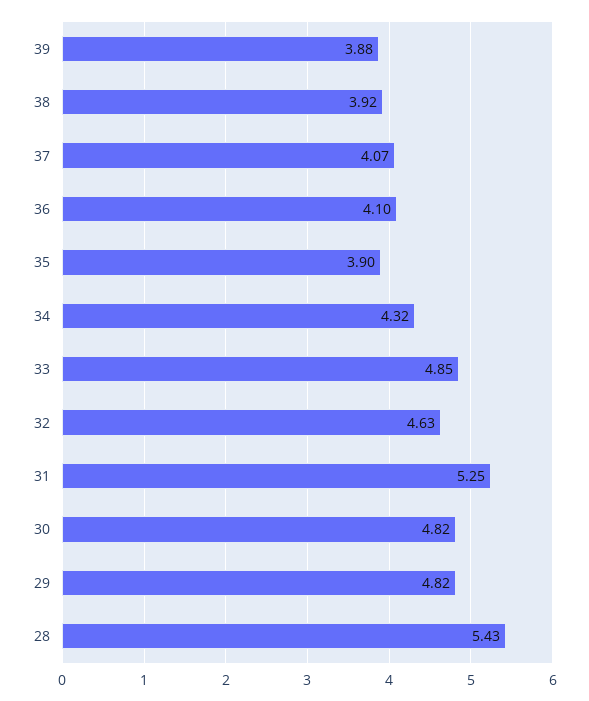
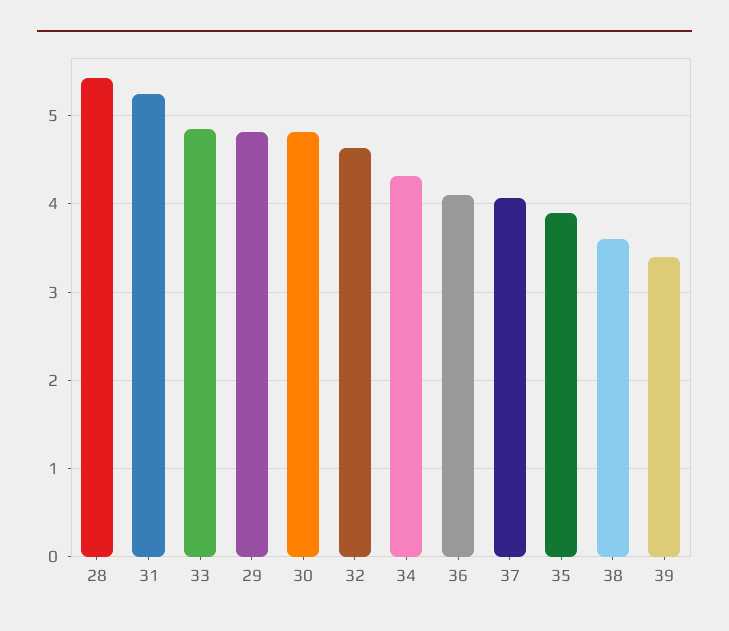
  {
-   "39": 3.88,
+   "39": 3.4,
-   "38": 3.92,
+   "38": 3.6,
    "37": 4.07,
    "36": 4.1,
    "35": 3.9,
    "34": 4.32,
    "33": 4.85,
    "32": 4.63,
    "31": 5.25,
    "30": 4.82,
    "29": 4.82,
    "28": 5.43
  }

